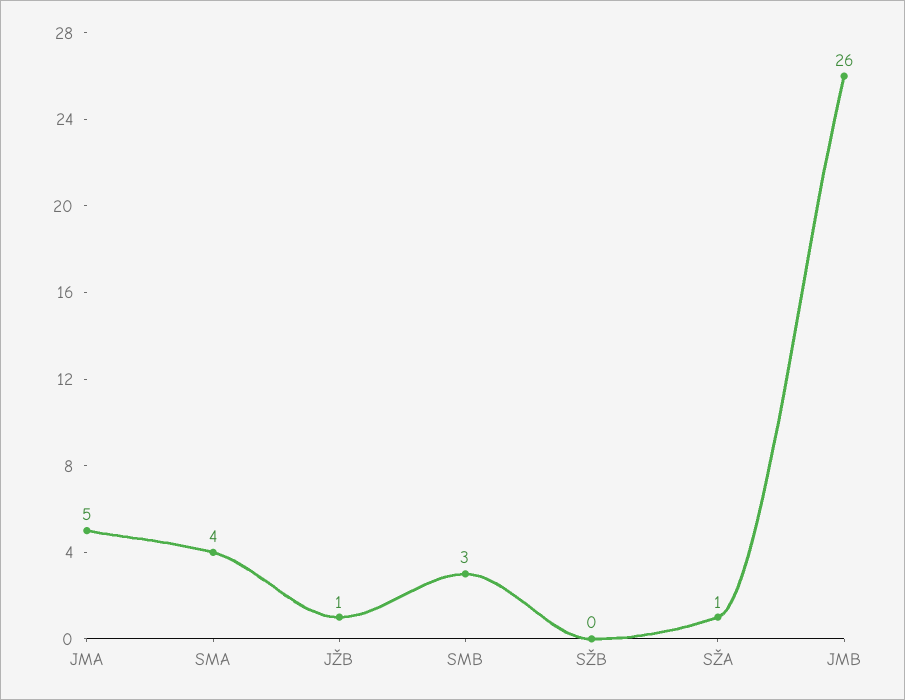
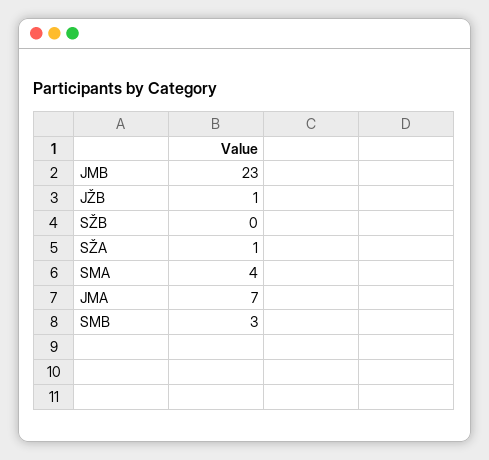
  {
-   "JMA": 5,
+   "JMA": 7,
    "SMA": 4,
    "JŽB": 1,
    "SMB": 3,
    "SŽB": 0,
    "SŽA": 1,
-   "JMB": 26
+   "JMB": 23
  }

